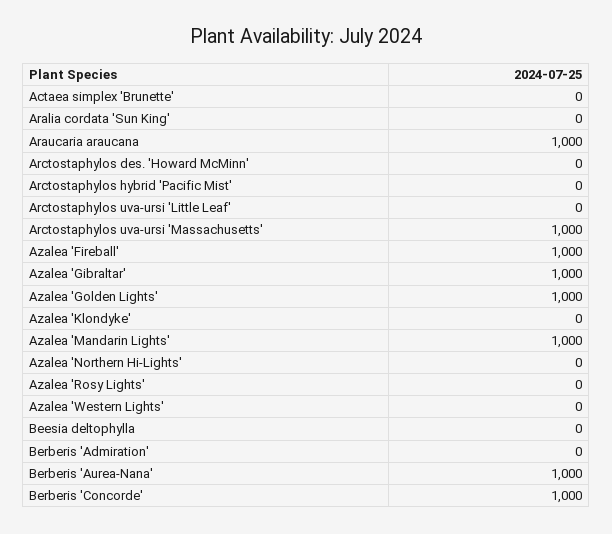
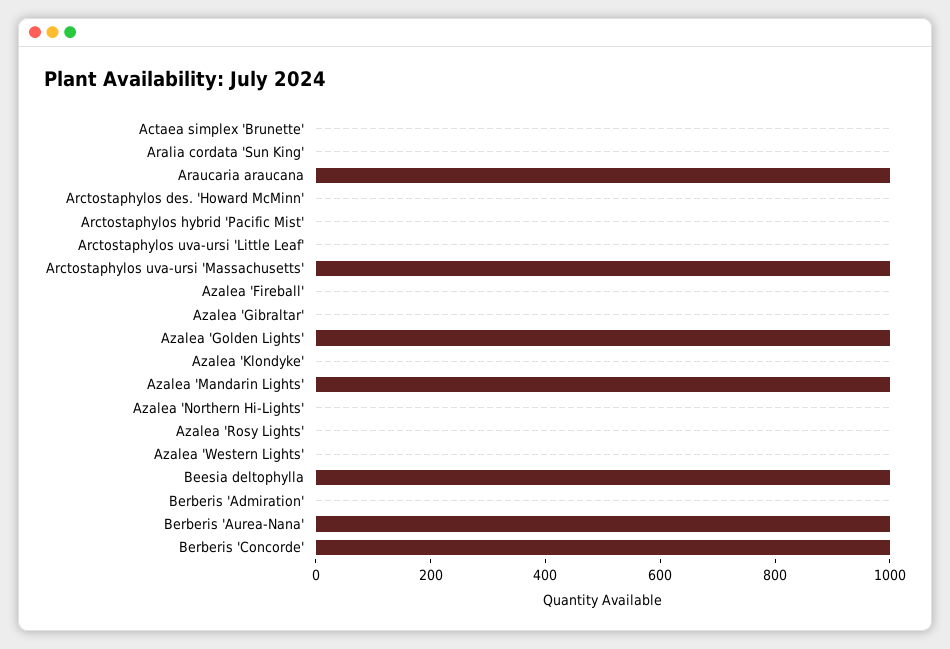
  {
    "Actaea simplex 'Brunette'": 0,
    "Aralia cordata 'Sun King'": 0,
    "Araucaria araucana": 1000,
    "Arctostaphylos des. 'Howard McMinn'": 0,
    "Arctostaphylos hybrid 'Pacific Mist'": 0,
    "Arctostaphylos uva-ursi 'Little Leaf'": 0,
    "Arctostaphylos uva-ursi 'Massachusetts'": 1000,
-   "Azalea 'Fireball'": 1000,
+   "Azalea 'Fireball'": 0,
-   "Azalea 'Gibraltar'": 1000,
+   "Azalea 'Gibraltar'": 0,
    "Azalea 'Golden Lights'": 1000,
    "Azalea 'Klondyke'": 0,
    "Azalea 'Mandarin Lights'": 1000,
    "Azalea 'Northern Hi-Lights'": 0,
    "Azalea 'Rosy Lights'": 0,
    "Azalea 'Western Lights'": 0,
-   "Beesia deltophylla": 0,
+   "Beesia deltophylla": 1000,
    "Berberis 'Admiration'": 0,
    "Berberis 'Aurea-Nana'": 1000,
    "Berberis 'Concorde'": 1000
  }

